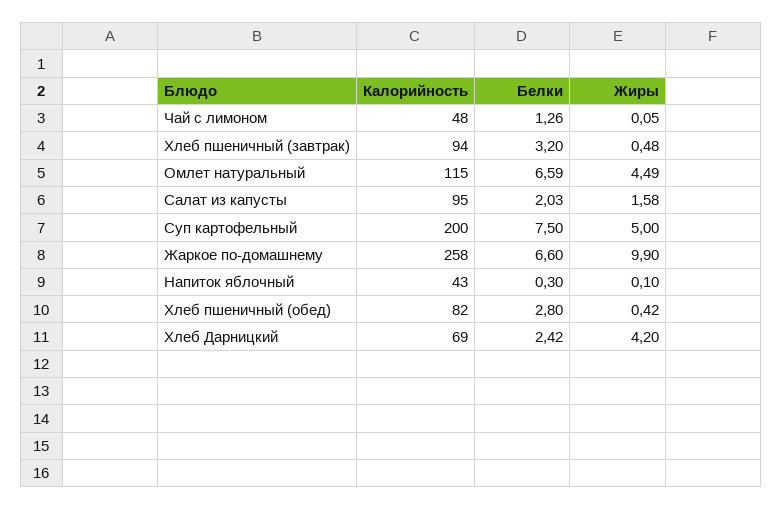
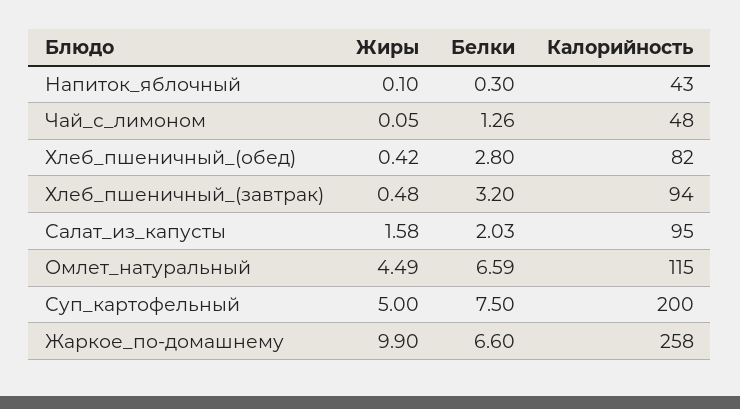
  {
    "Калорийность": {
      "Чай с лимоном": 48,
      "Хлеб пшеничный (завтрак)": 94,
      "Омлет натуральный": 115,
      "Салат из капусты": 95,
      "Суп картофельный": 200,
      "Жаркое по-домашнему": 258,
      "Напиток яблочный": 43,
-     "Хлеб пшеничный (обед)": 82,
+     "Хлеб пшеничный (обед)": 82
-     "Хлеб Дарницкий": 69
    },
    "Белки": {
      "Чай с лимоном": 1.26,
      "Хлеб пшеничный (завтрак)": 3.2,
      "Омлет натуральный": 6.59,
      "Салат из капусты": 2.03,
      "Суп картофельный": 7.5,
      "Жаркое по-домашнему": 6.6,
      "Напиток яблочный": 0.3,
-     "Хлеб пшеничный (обед)": 2.8,
+     "Хлеб пшеничный (обед)": 2.8
-     "Хлеб Дарницкий": 2.42
    },
    "Жиры": {
      "Чай с лимоном": 0.05,
      "Хлеб пшеничный (завтрак)": 0.48,
      "Омлет натуральный": 4.49,
      "Салат из капусты": 1.58,
      "Суп картофельный": 5,
      "Жаркое по-домашнему": 9.9,
      "Напиток яблочный": 0.1,
-     "Хлеб пшеничный (обед)": 0.42,
+     "Хлеб пшеничный (обед)": 0.42
-     "Хлеб Дарницкий": 4.2
    }
  }

